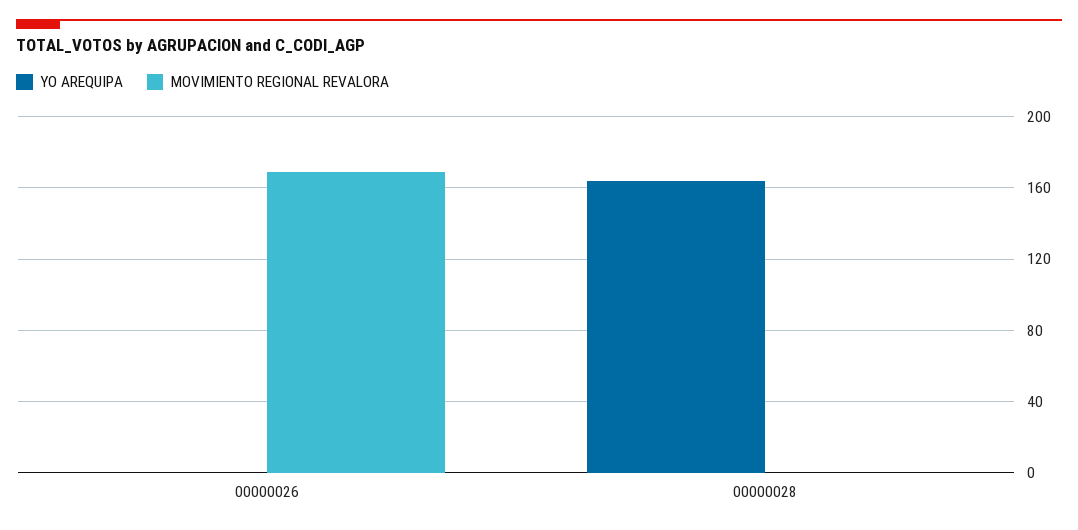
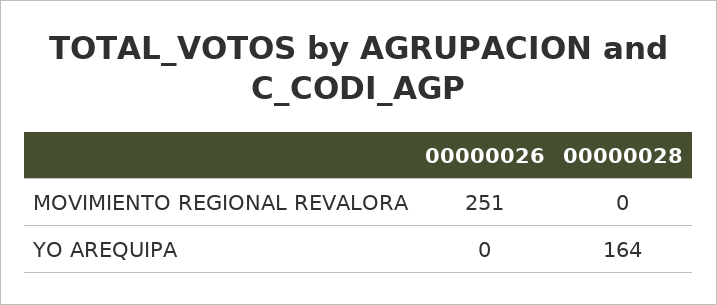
  {
    "YO AREQUIPA": {
      "00000026": 0,
      "00000028": 164
    },
    "MOVIMIENTO REGIONAL REVALORA": {
-     "00000026": 170,
+     "00000026": 251,
      "00000028": 0
    }
  }

